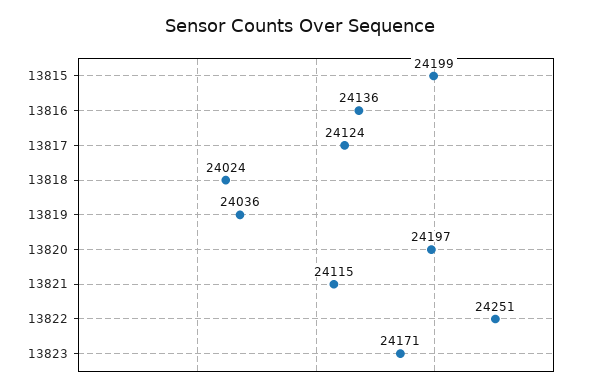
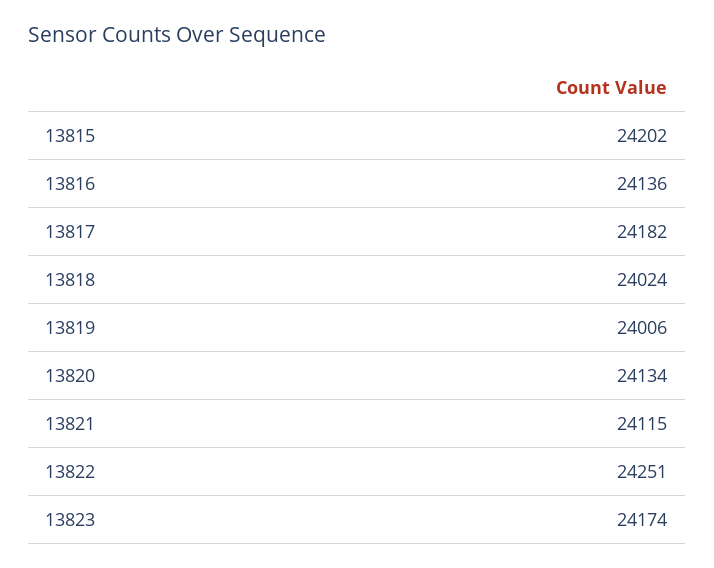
  {
-   "13815": 24199,
+   "13815": 24202,
    "13816": 24136,
-   "13817": 24124,
+   "13817": 24182,
    "13818": 24024,
-   "13819": 24036,
+   "13819": 24006,
-   "13820": 24197,
+   "13820": 24134,
    "13821": 24115,
    "13822": 24251,
-   "13823": 24171
+   "13823": 24174
  }

